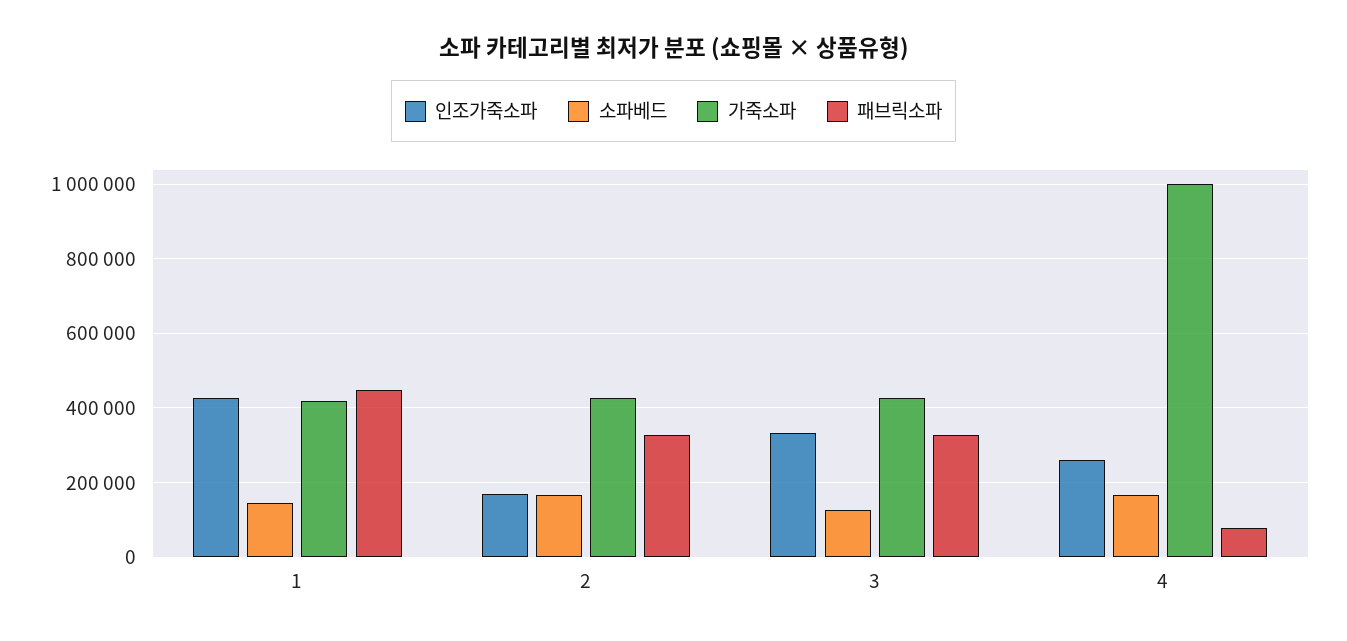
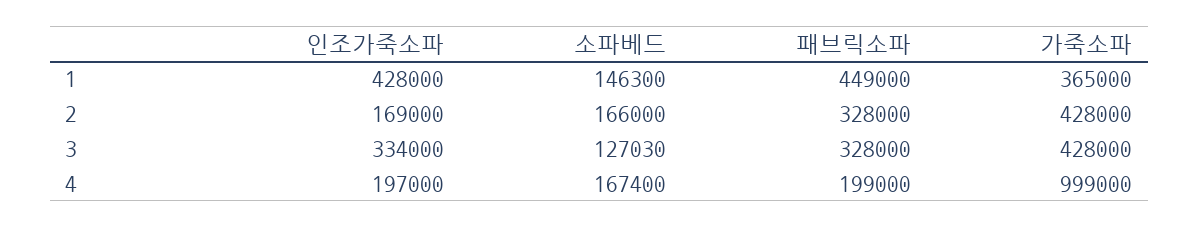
  {
    "인조가죽소파": {
      "1": 428000,
      "2": 169000,
      "3": 334000,
-     "4": 260000
+     "4": 197000
    },
    "소파베드": {
      "1": 146300,
      "2": 166000,
      "3": 127030,
      "4": 167400
    },
    "가죽소파": {
-     "1": 420000,
+     "1": 365000,
      "2": 428000,
      "3": 428000,
      "4": 999000
    },
    "패브릭소파": {
      "1": 449000,
      "2": 328000,
      "3": 328000,
-     "4": 80000
+     "4": 199000
    }
  }

